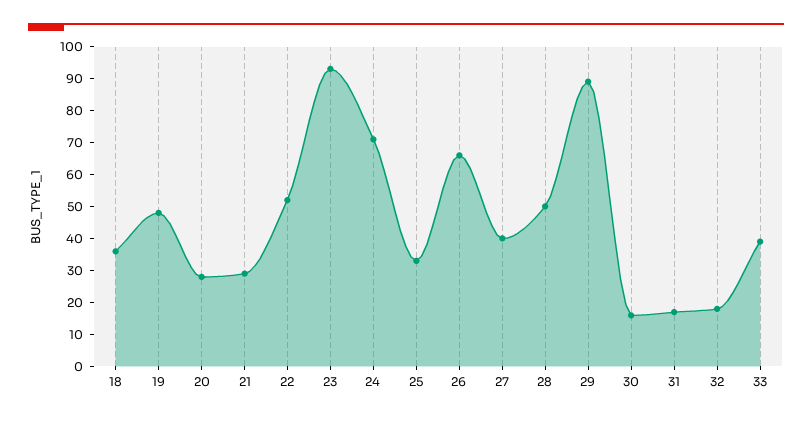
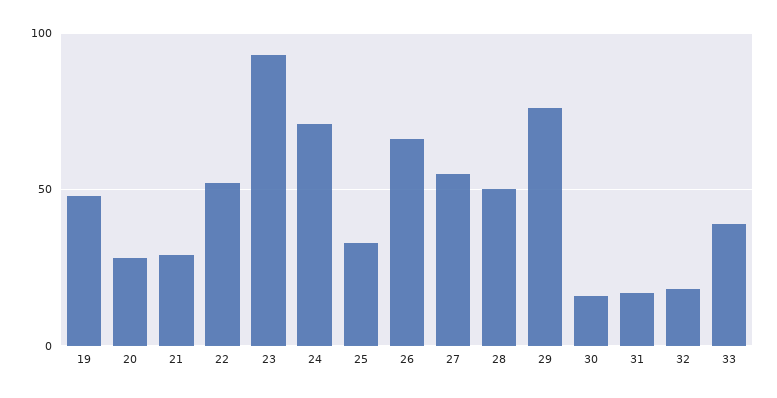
  {
-   "18": 35,
    "19": 50,
    "20": 30,
    "21": 30,
    "22": 50,
    "23": 95,
    "24": 70,
    "25": 35,
    "26": 65,
-   "27": 40,
+   "27": 55,
    "28": 50,
-   "29": 90,
+   "29": 75,
    "30": 15,
    "31": 15,
    "32": 20,
    "33": 40
  }

